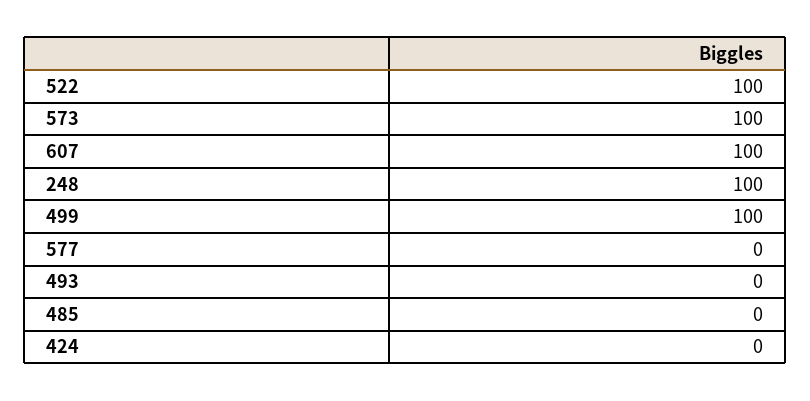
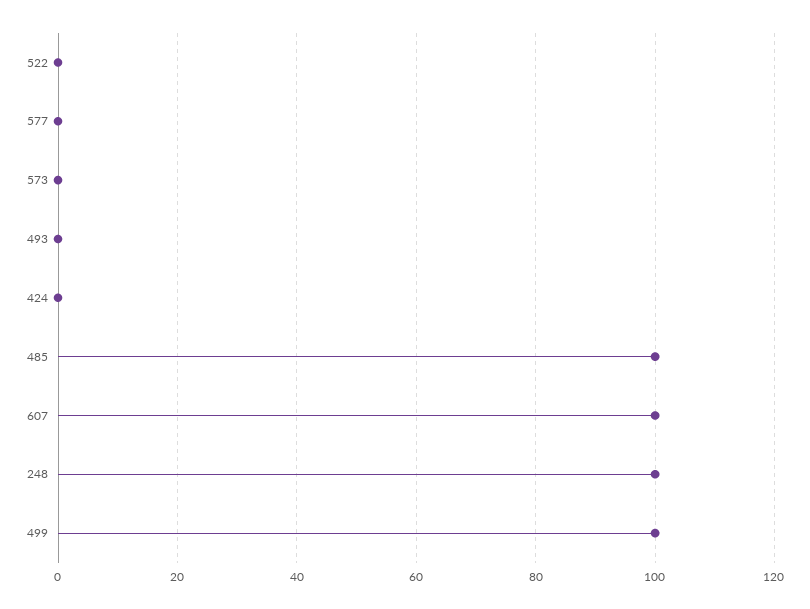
  {
-   "522": 100,
+   "522": 0,
-   "573": 100,
+   "573": 0,
    "607": 100,
    "248": 100,
    "499": 100,
    "577": 0,
    "493": 0,
-   "485": 0,
+   "485": 100,
    "424": 0
  }

